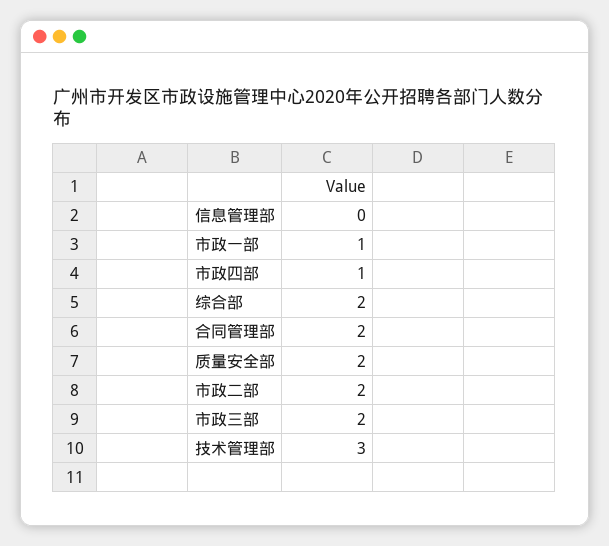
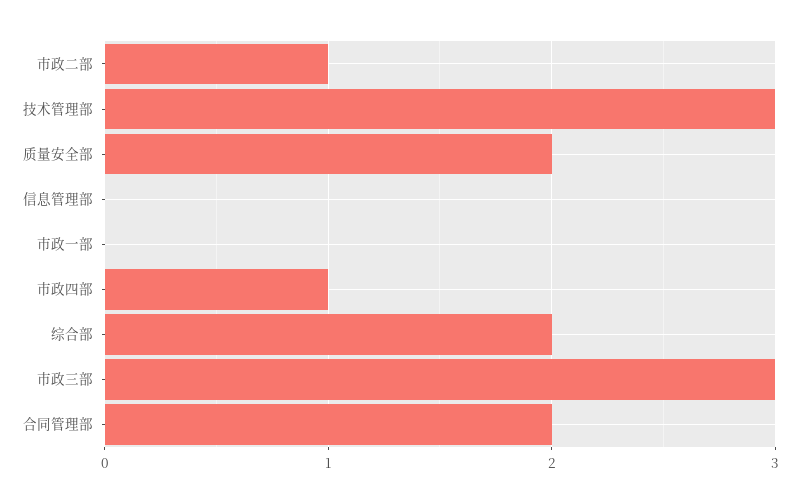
  {
    "信息管理部": 0,
-   "市政一部": 1,
+   "市政一部": 0,
    "市政四部": 1,
    "综合部": 2,
    "合同管理部": 2,
    "质量安全部": 2,
-   "市政二部": 2,
+   "市政二部": 1,
-   "市政三部": 2,
+   "市政三部": 3,
    "技术管理部": 3
  }

